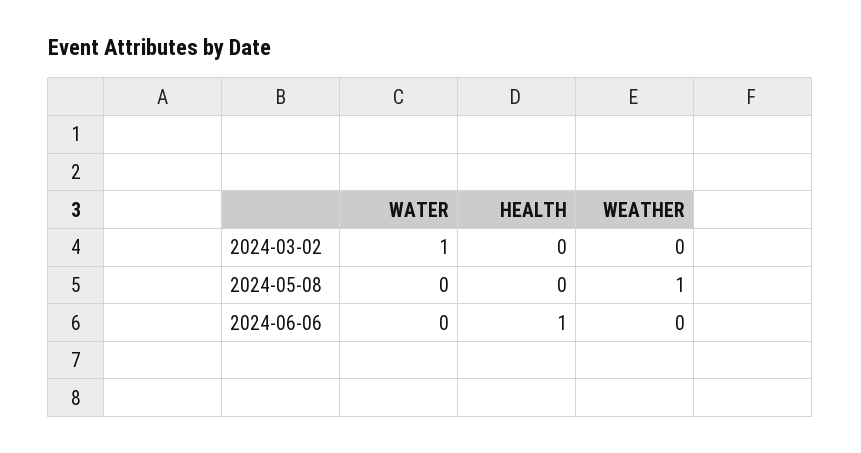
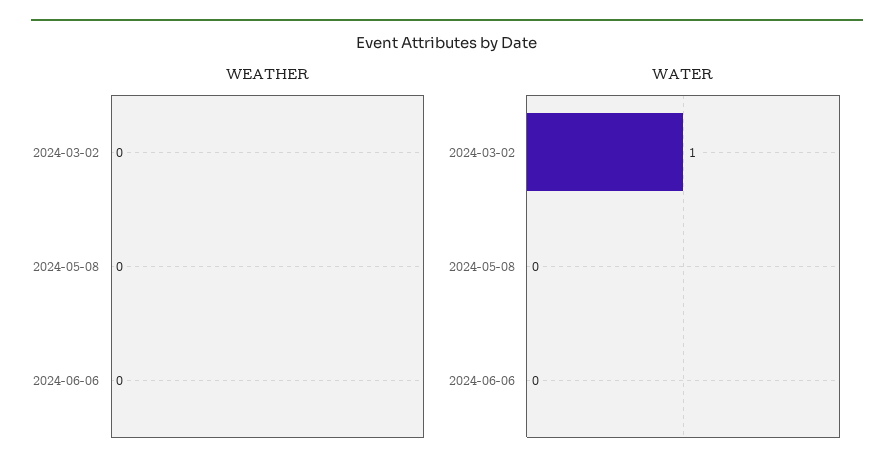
  {
    "WATER": {
      "2024-03-02": 1,
      "2024-05-08": 0,
      "2024-06-06": 0
    },
-   "HEALTH": {
-     "2024-03-02": 0,
-     "2024-05-08": 0,
-     "2024-06-06": 1
-   },
    "WEATHER": {
      "2024-03-02": 0,
-     "2024-05-08": 1,
+     "2024-05-08": 0,
      "2024-06-06": 0
    }
  }

